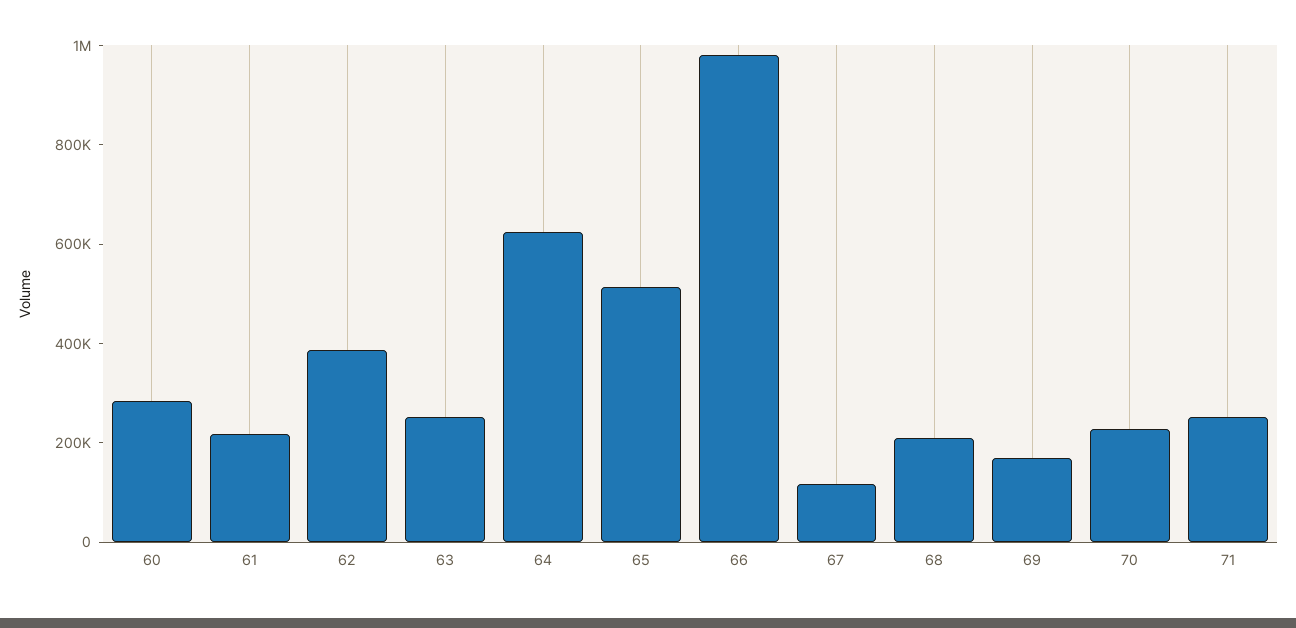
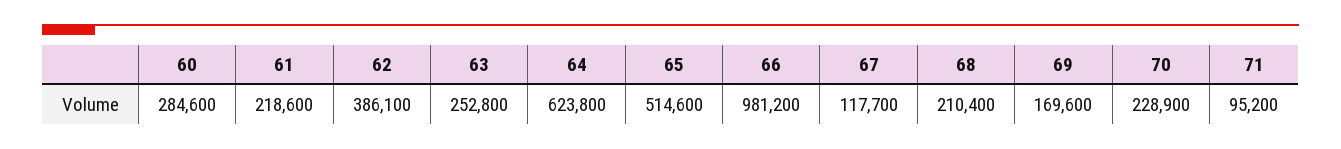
  {
    "60": 284600,
    "61": 218600,
    "62": 386100,
    "63": 252800,
    "64": 623800,
    "65": 514600,
    "66": 981200,
    "67": 117700,
    "68": 210400,
    "69": 169600,
    "70": 228900,
-   "71": 250000
+   "71": 95200
  }

